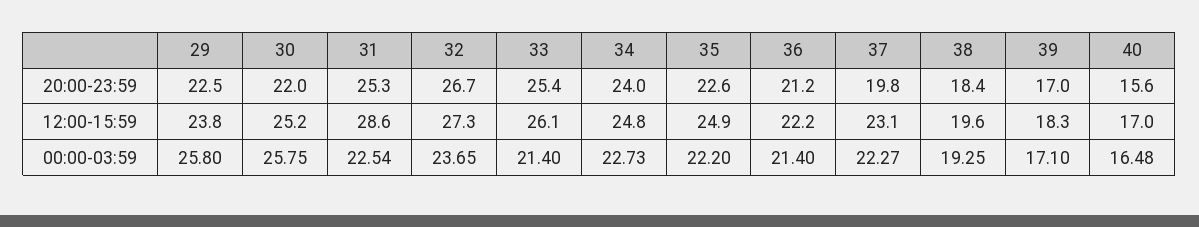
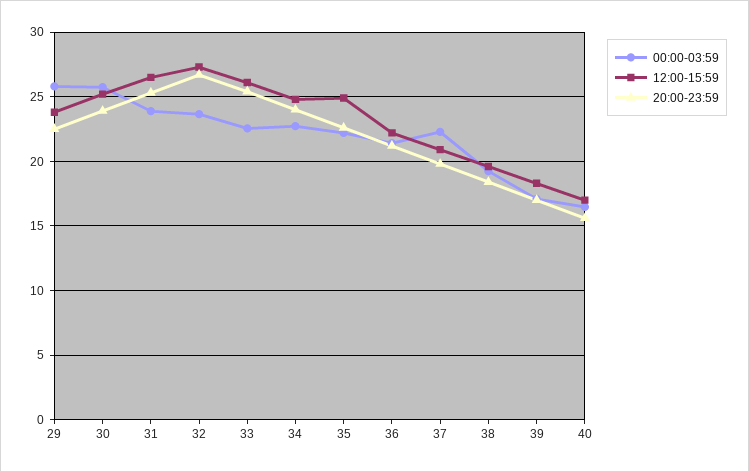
  {
    "20:00-23:59": {
      "29": 22.5,
-     "30": 22,
+     "30": 24,
      "31": 25.3,
      "32": 26.7,
      "33": 25.4,
      "34": 24,
      "35": 22.6,
      "36": 21.2,
      "37": 19.8,
      "38": 18.4,
      "39": 17,
      "40": 15.6
    },
    "12:00-15:59": {
      "29": 23.8,
      "30": 25.2,
-     "31": 28.6,
+     "31": 26.5,
      "32": 27.3,
      "33": 26.1,
      "34": 24.8,
      "35": 24.9,
      "36": 22.2,
-     "37": 23.1,
+     "37": 21,
      "38": 19.6,
      "39": 18.3,
      "40": 17
    },
    "00:00-03:59": {
      "29": 25.8,
      "30": 25.75,
-     "31": 22.54,
+     "31": 24,
      "32": 23.65,
-     "33": 21.4,
+     "33": 22.5,
      "34": 22.73,
      "35": 22.2,
      "36": 21.4,
      "37": 22.27,
      "38": 19.25,
      "39": 17.1,
      "40": 16.48
    }
  }

